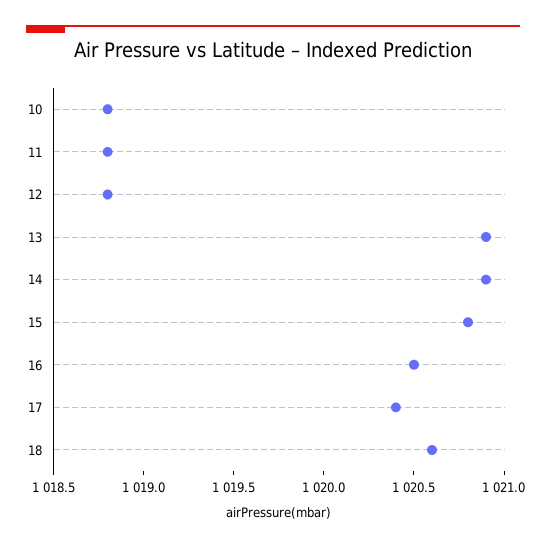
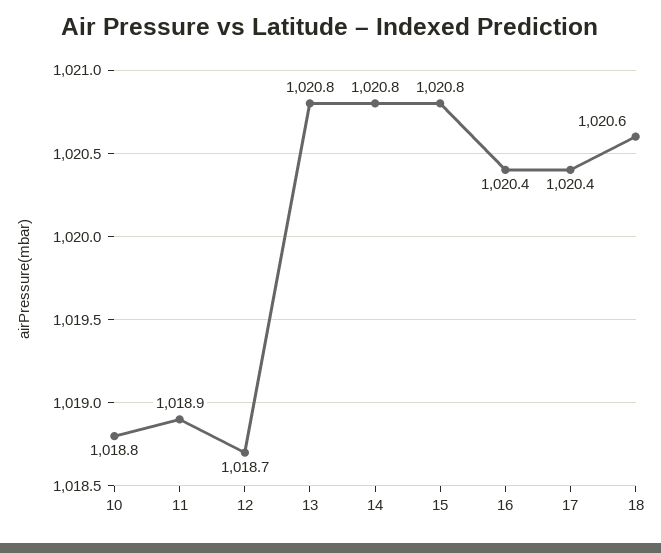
  {
    "10": 1018.8,
-   "11": 1018.8,
+   "11": 1018.9,
-   "12": 1018.8,
+   "12": 1018.7,
-   "13": 1020.9,
+   "13": 1020.8,
-   "14": 1020.9,
+   "14": 1020.8,
    "15": 1020.8,
-   "16": 1020.5,
+   "16": 1020.4,
    "17": 1020.4,
    "18": 1020.6
  }

